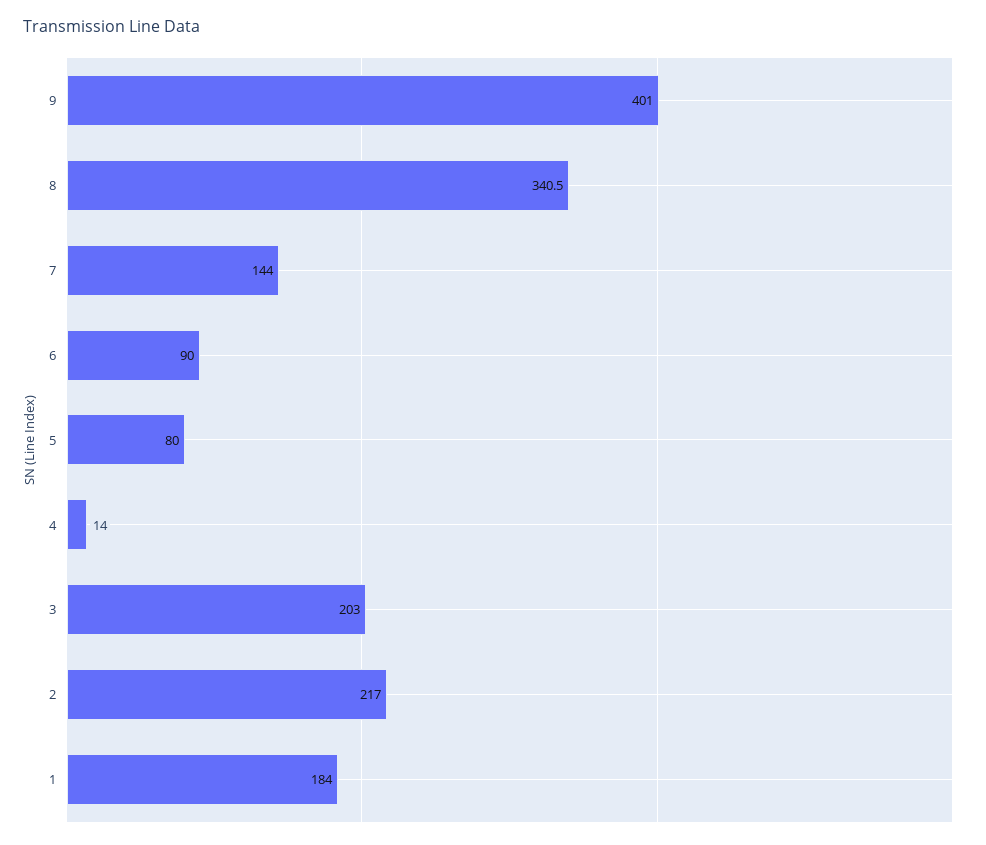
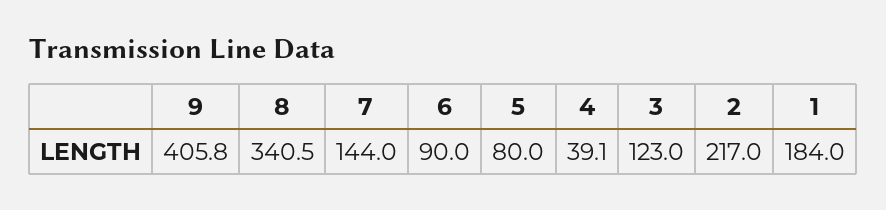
  {
-   "9": 401,
+   "9": 405.8,
    "8": 340.5,
    "7": 144,
    "6": 90,
    "5": 80,
-   "4": 14,
+   "4": 39.1,
-   "3": 203,
+   "3": 123,
    "2": 217,
    "1": 184
  }

